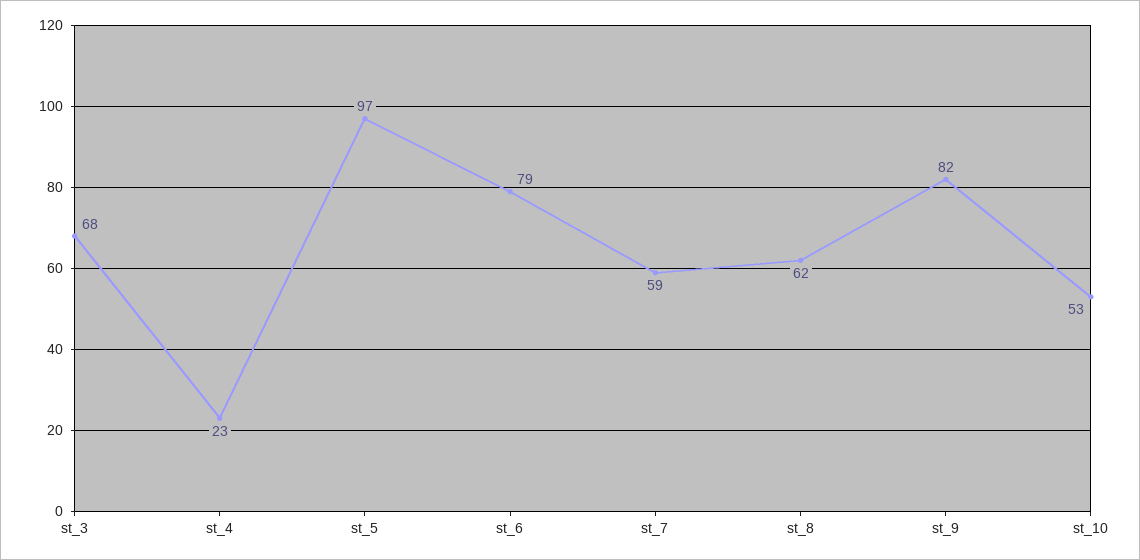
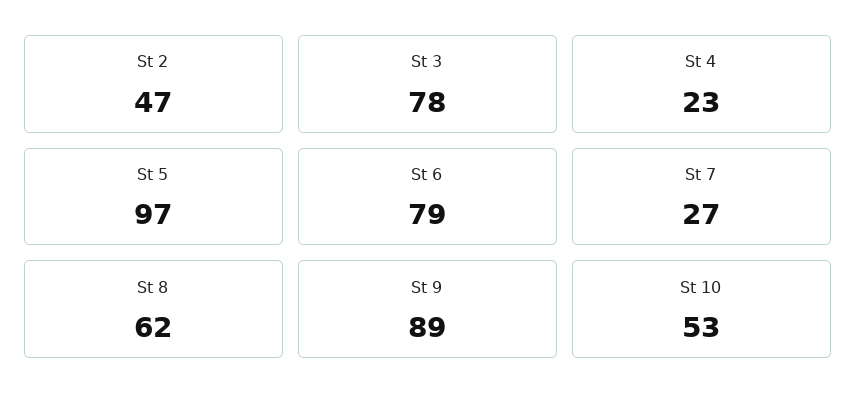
  {
-   "st_3": 68,
+   "st_3": 78,
    "st_4": 23,
    "st_5": 97,
    "st_6": 79,
-   "st_7": 59,
+   "st_7": 27,
    "st_8": 62,
-   "st_9": 82,
+   "st_9": 89,
-   "st_10": 53
+   "st_10": 53,
+   "St 2": 47
  }

